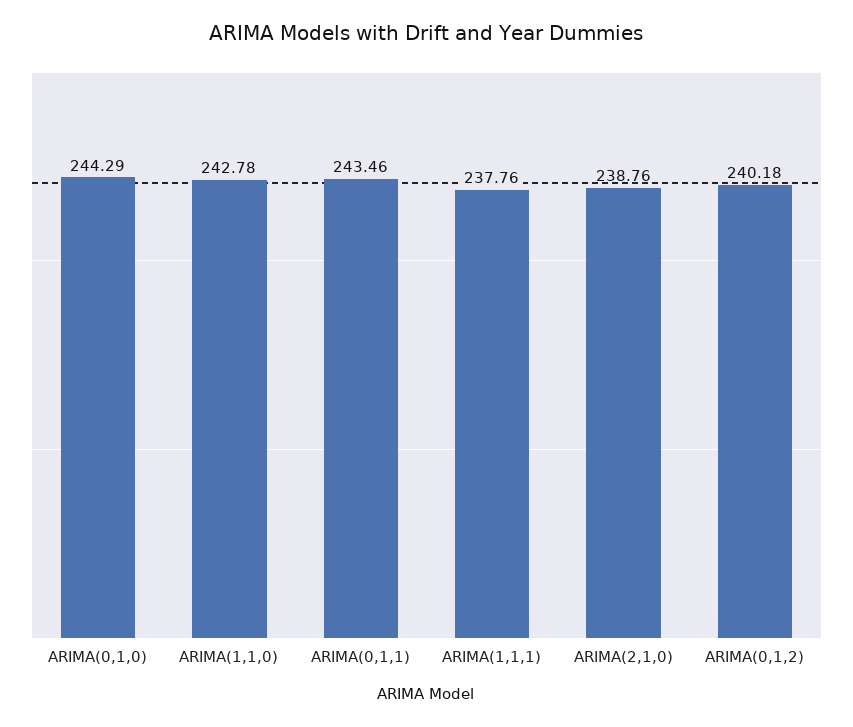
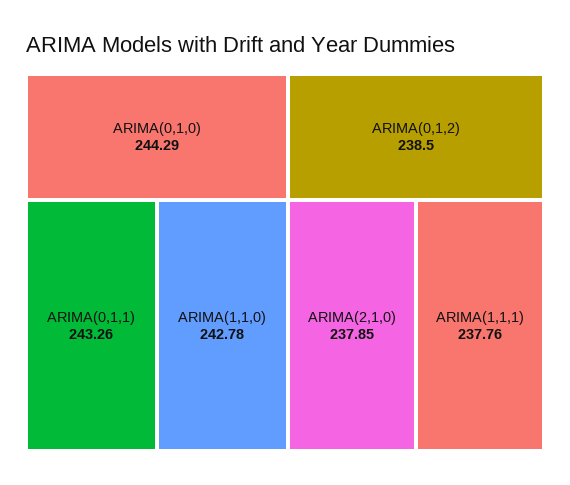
  {
    "ARIMA(0,1,0)": 244.29,
    "ARIMA(1,1,0)": 242.78,
-   "ARIMA(0,1,1)": 243.46,
+   "ARIMA(0,1,1)": 243.26,
    "ARIMA(1,1,1)": 237.76,
-   "ARIMA(2,1,0)": 238.76,
+   "ARIMA(2,1,0)": 237.85,
-   "ARIMA(0,1,2)": 240.18
+   "ARIMA(0,1,2)": 238.5
  }

